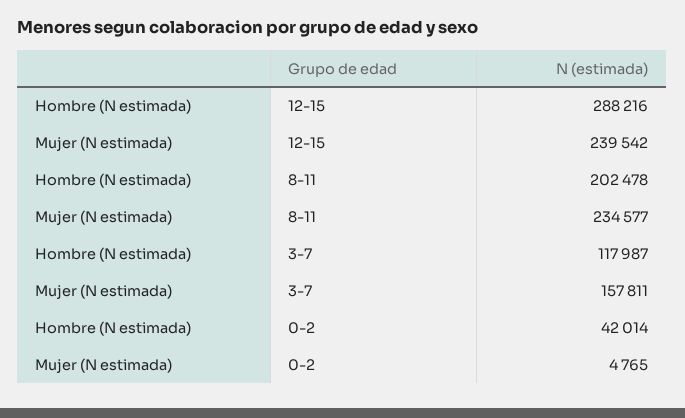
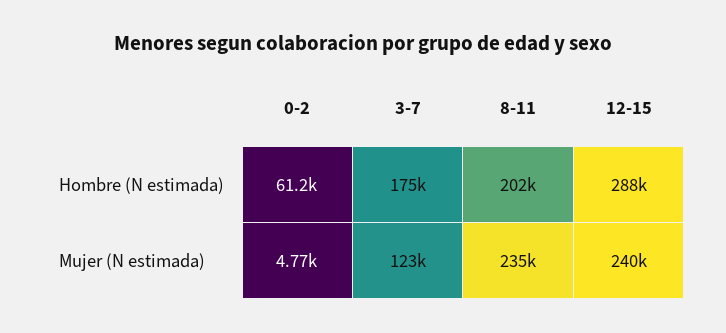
  {
    "Hombre (N estimada)": {
      "12-15": 288216,
      "8-11": 202478,
-     "3-7": 117987,
+     "3-7": 175000,
-     "0-2": 42014
+     "0-2": 61200
    },
    "Mujer (N estimada)": {
      "12-15": 239542,
      "8-11": 234577,
-     "3-7": 157811,
+     "3-7": 123000,
      "0-2": 4765
    }
  }

